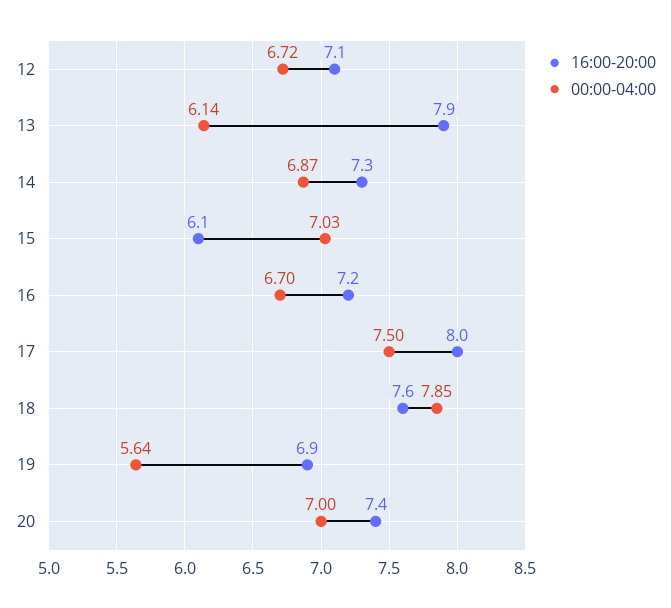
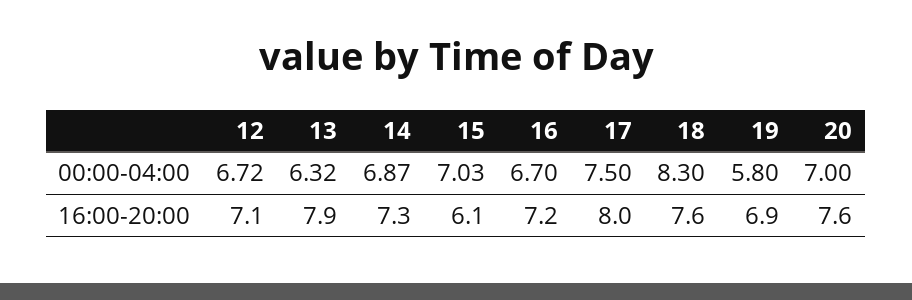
  {
    "16:00-20:00": {
      "12": 7.1,
      "13": 7.9,
      "14": 7.3,
      "15": 6.1,
      "16": 7.2,
      "17": 8,
      "18": 7.6,
      "19": 6.9,
-     "20": 7.4
+     "20": 7.6
    },
    "00:00-04:00": {
      "12": 6.72,
-     "13": 6.14,
+     "13": 6.32,
      "14": 6.87,
      "15": 7.03,
      "16": 6.7,
      "17": 7.5,
-     "18": 7.85,
+     "18": 8.3,
-     "19": 5.64,
+     "19": 5.8,
      "20": 7
    }
  }

